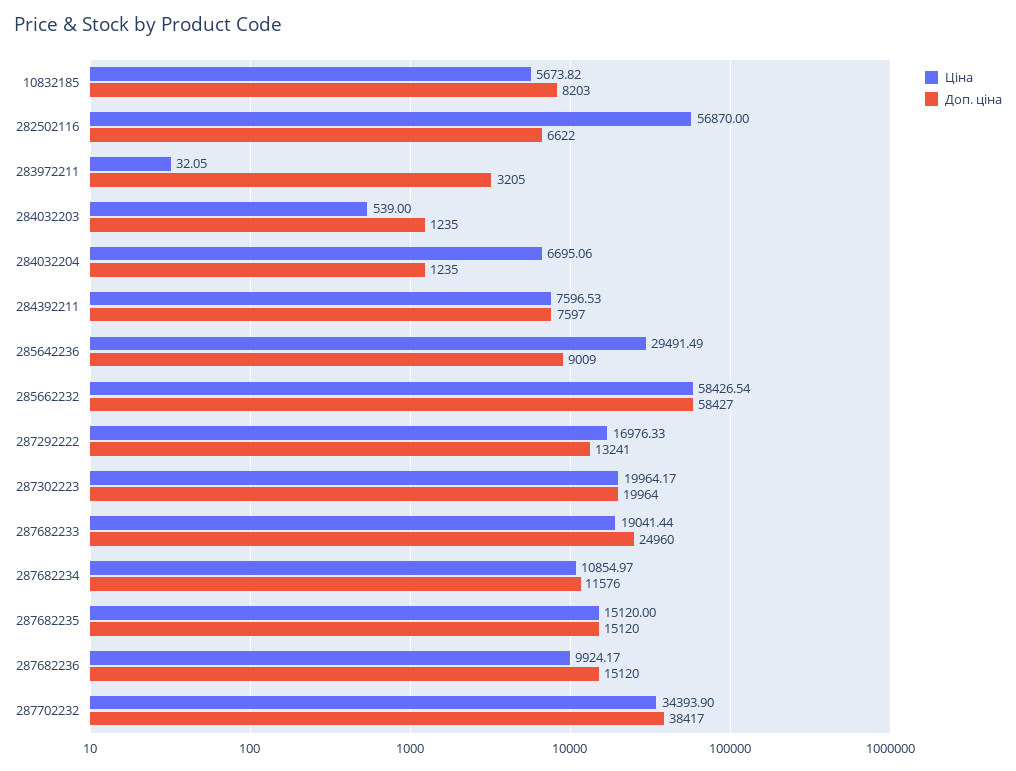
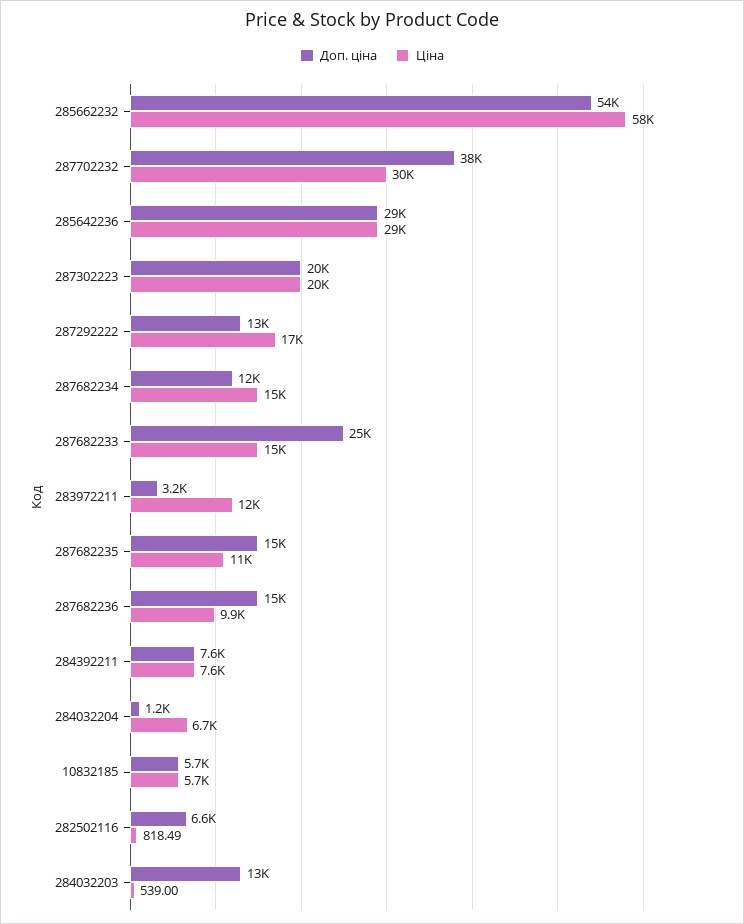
  {
    "Ціна": {
      "10832185": 5673.82,
-     "282502116": 56870,
+     "282502116": 818.49,
-     "283972211": 32.05,
+     "283972211": 12000,
      "284032203": 539,
      "284032204": 6695.06,
      "284392211": 7596.53,
      "285642236": 29491.49,
      "285662232": 58426.54,
      "287292222": 16976.33,
      "287302223": 19964.17,
-     "287682233": 19041.44,
+     "287682233": 15000,
-     "287682234": 10854.97,
+     "287682234": 15000,
-     "287682235": 15120,
+     "287682235": 11000,
      "287682236": 9924.17,
-     "287702232": 34393.9
+     "287702232": 30000
    },
    "Доп. ціна": {
-     "10832185": 8203,
+     "10832185": 5700,
      "282502116": 6622,
      "283972211": 3205,
-     "284032203": 1235,
+     "284032203": 13000,
      "284032204": 1235,
      "284392211": 7597,
-     "285642236": 9009,
+     "285642236": 29000,
-     "285662232": 58427,
+     "285662232": 54000,
      "287292222": 13241,
      "287302223": 19964,
      "287682233": 24960,
      "287682234": 11576,
      "287682235": 15120,
      "287682236": 15120,
      "287702232": 38417
    }
  }

